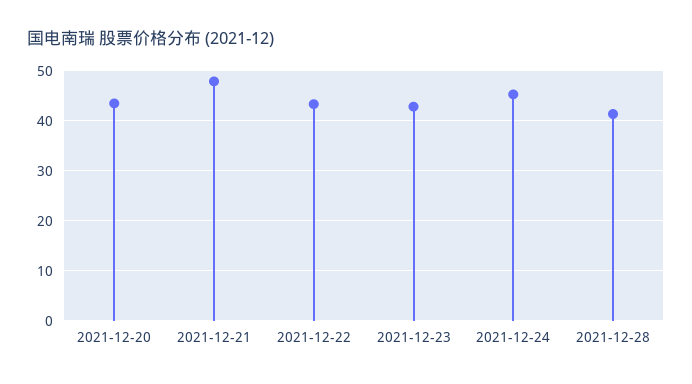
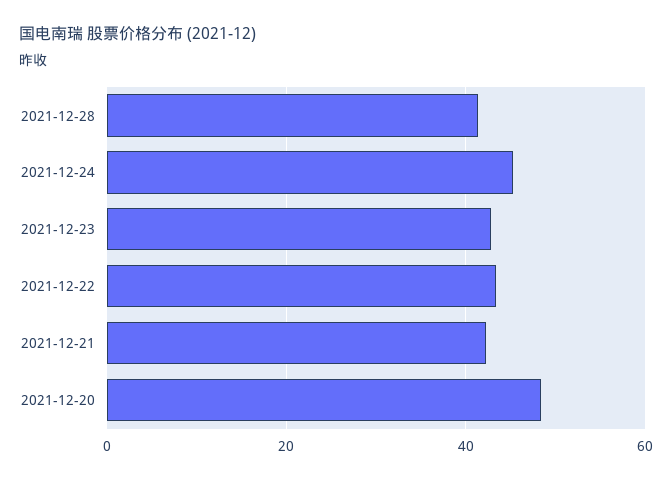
  {
-   "2021-12-20": 44,
+   "2021-12-20": 48,
-   "2021-12-21": 48,
+   "2021-12-21": 42,
    "2021-12-22": 44,
    "2021-12-23": 42,
    "2021-12-24": 46,
    "2021-12-28": 42
  }

